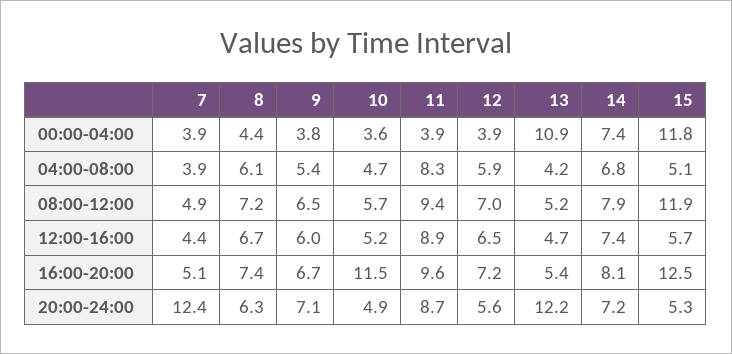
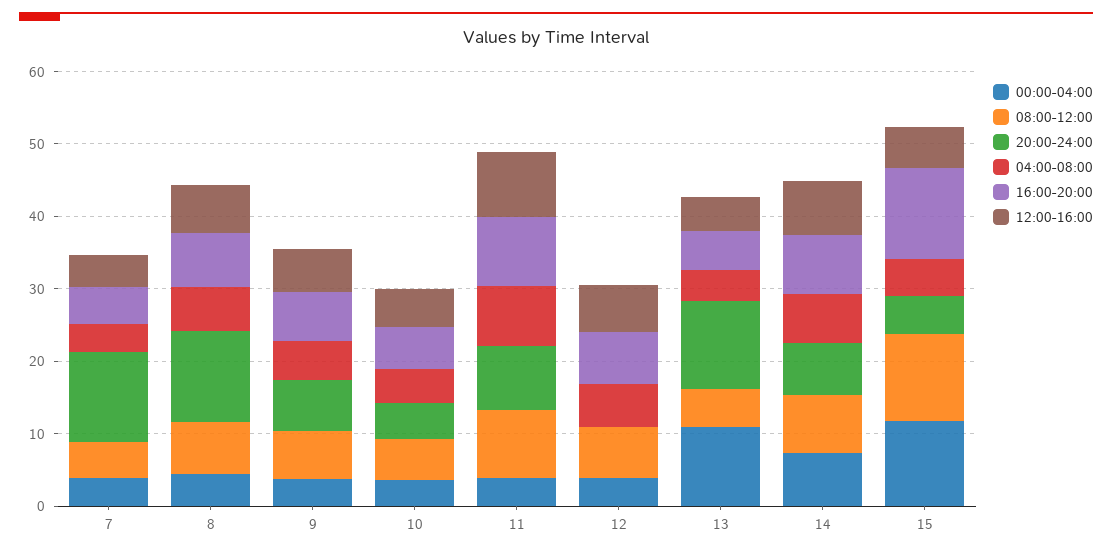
  {
    "00:00-04:00": {
      "7": 3.9,
      "8": 4.4,
      "9": 3.8,
      "10": 3.6,
      "11": 3.9,
      "12": 3.9,
      "13": 10.9,
      "14": 7.4,
      "15": 11.8
    },
    "04:00-08:00": {
      "7": 3.9,
      "8": 6.1,
      "9": 5.4,
      "10": 4.7,
      "11": 8.3,
      "12": 5.9,
      "13": 4.2,
      "14": 6.8,
      "15": 5.1
    },
    "08:00-12:00": {
      "7": 4.9,
      "8": 7.2,
      "9": 6.5,
      "10": 5.7,
      "11": 9.4,
      "12": 7,
      "13": 5.2,
      "14": 7.9,
      "15": 11.9
    },
    "12:00-16:00": {
      "7": 4.4,
      "8": 6.7,
      "9": 6,
      "10": 5.2,
      "11": 8.9,
      "12": 6.5,
      "13": 4.7,
      "14": 7.4,
      "15": 5.7
    },
    "16:00-20:00": {
      "7": 5.1,
      "8": 7.4,
      "9": 6.7,
-     "10": 11.5,
+     "10": 6,
      "11": 9.6,
      "12": 7.2,
      "13": 5.4,
      "14": 8.1,
      "15": 12.5
    },
    "20:00-24:00": {
      "7": 12.4,
-     "8": 6.3,
+     "8": 12,
      "9": 7.1,
      "10": 4.9,
      "11": 8.7,
-     "12": 5.6,
+     "12": 0,
      "13": 12.2,
      "14": 7.2,
      "15": 5.3
    }
  }

